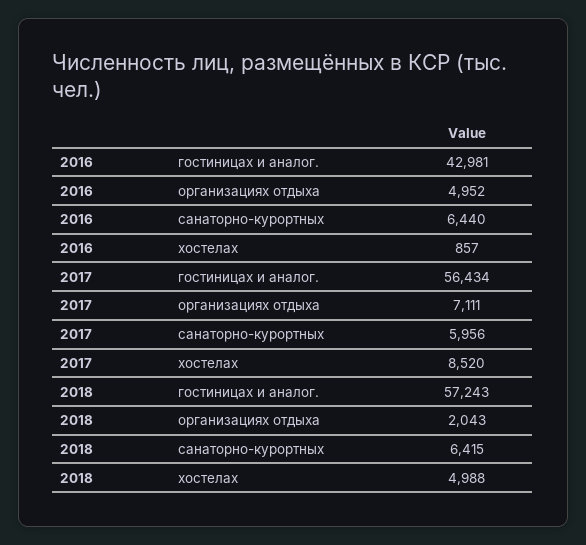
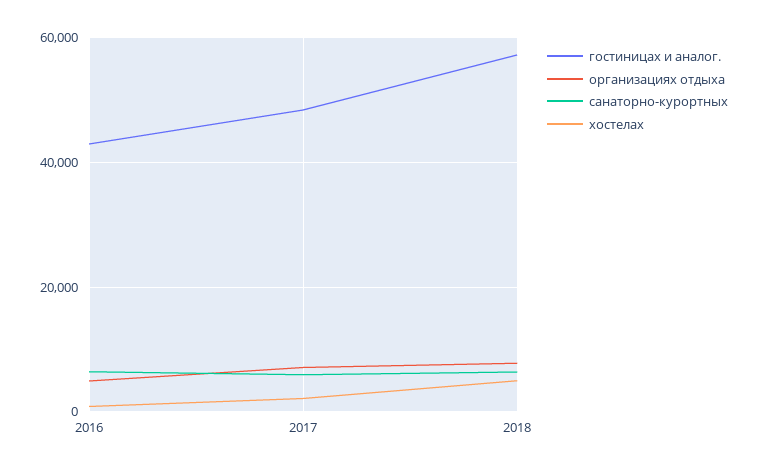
  {
    "гостиницах и аналог.": {
      "2016": 42981,
-     "2017": 56434,
+     "2017": 48000,
      "2018": 57243
    },
    "организациях отдыха": {
      "2016": 4952,
      "2017": 7111,
-     "2018": 2043
+     "2018": 8000
    },
    "санаторно-курортных": {
      "2016": 6440,
      "2017": 5956,
      "2018": 6415
    },
    "хостелах": {
      "2016": 857,
-     "2017": 8520,
+     "2017": 2000,
      "2018": 4988
    }
  }

